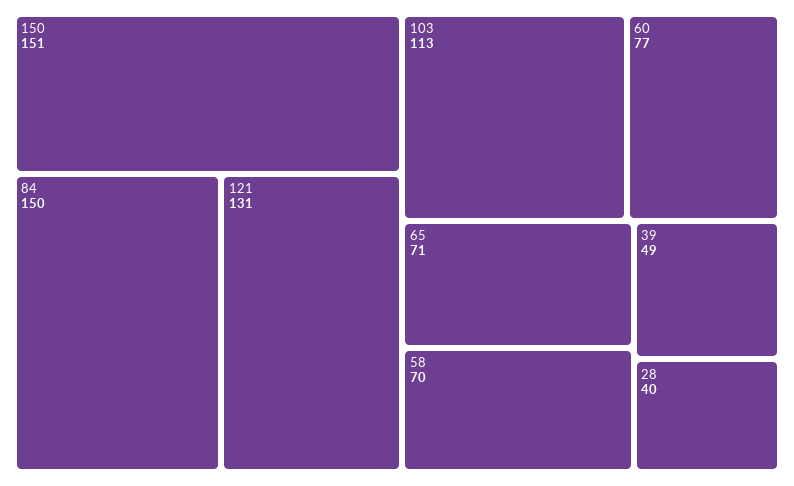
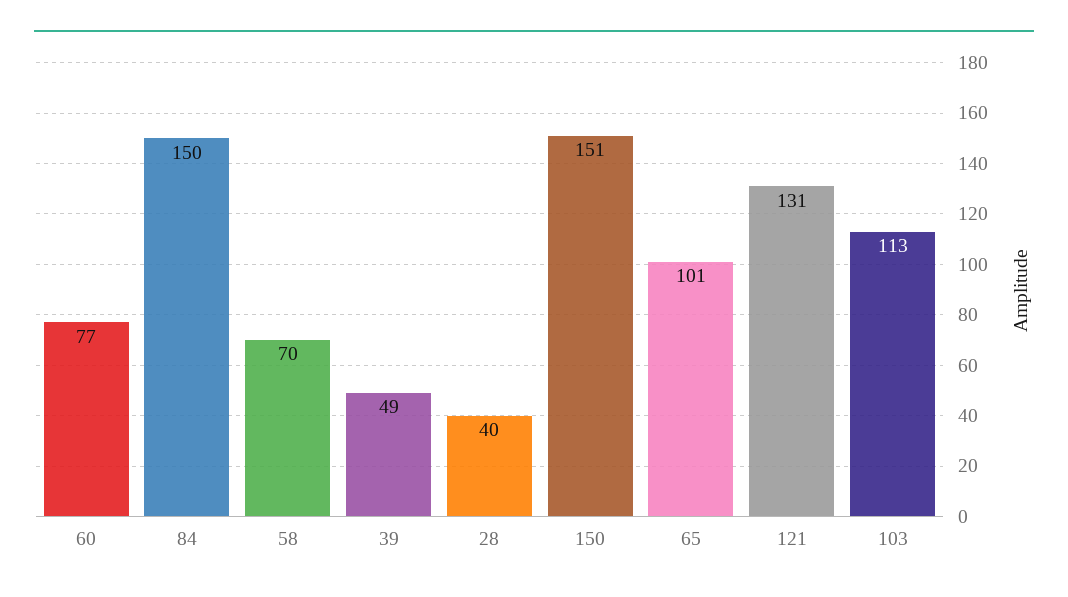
  {
    "150": 151,
    "84": 150,
    "121": 131,
    "103": 113,
    "60": 77,
-   "65": 71,
+   "65": 101,
    "58": 70,
    "39": 49,
    "28": 40
  }

